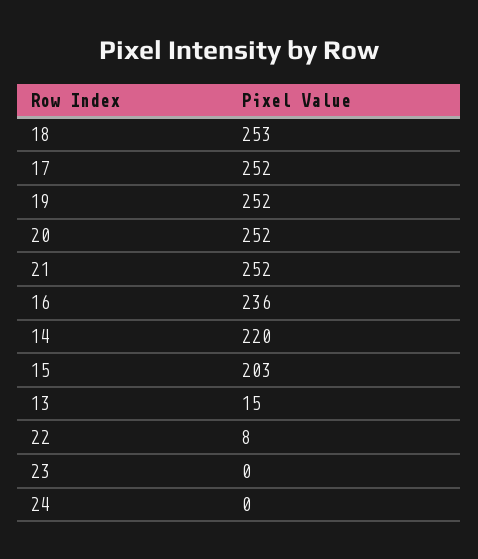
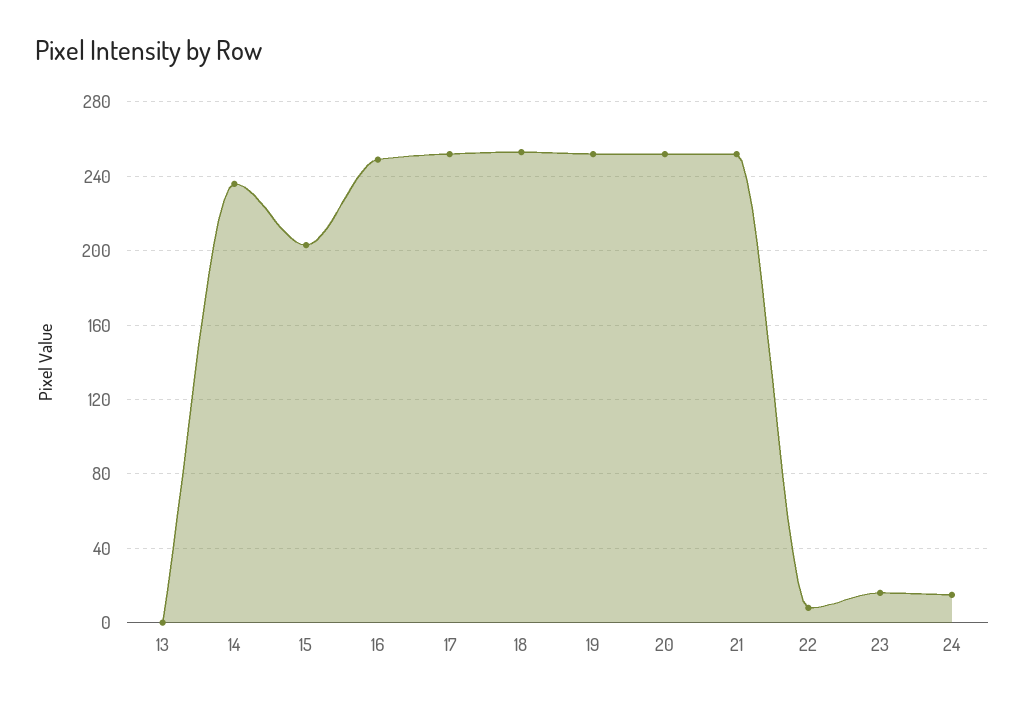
  {
    "18": 253,
    "17": 252,
    "19": 252,
    "20": 252,
    "21": 252,
-   "16": 236,
+   "16": 250,
-   "14": 220,
+   "14": 235,
    "15": 203,
-   "13": 15,
+   "13": 0,
    "22": 8,
-   "23": 0,
+   "23": 15,
-   "24": 0
+   "24": 15
  }

